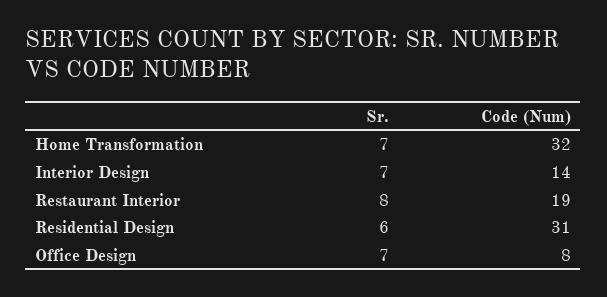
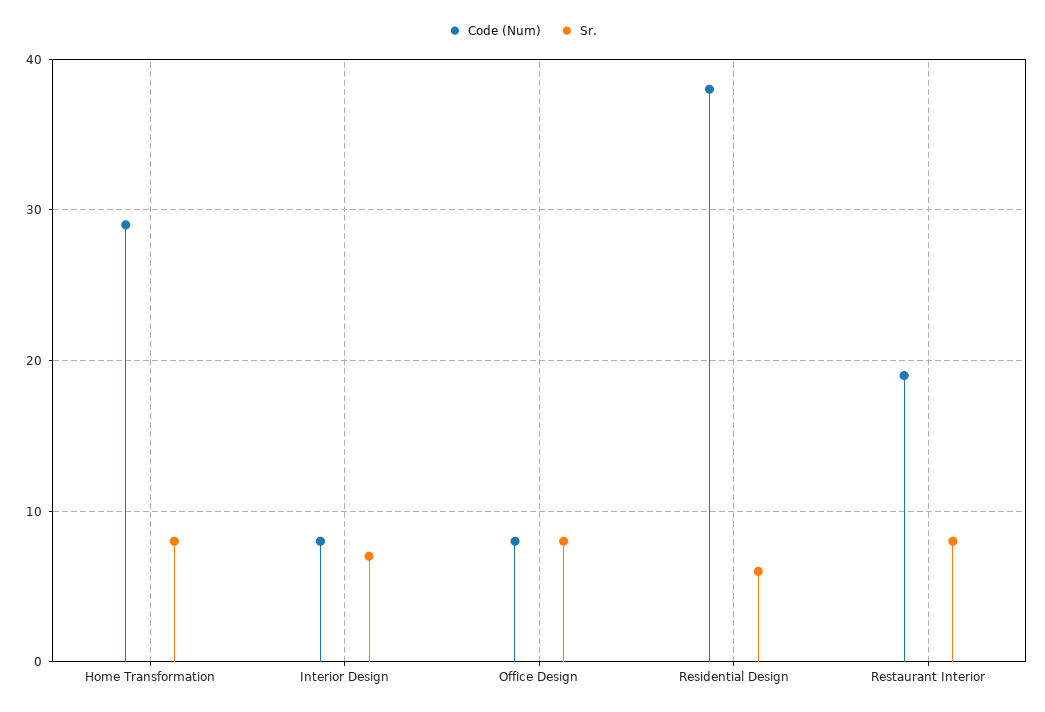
  {
    "Sr.": {
-     "Home Transformation": 7,
+     "Home Transformation": 8,
      "Interior Design": 7,
      "Restaurant Interior": 8,
      "Residential Design": 6,
-     "Office Design": 7
+     "Office Design": 8
    },
    "Code (Num)": {
-     "Home Transformation": 32,
+     "Home Transformation": 29,
-     "Interior Design": 14,
+     "Interior Design": 8,
      "Restaurant Interior": 19,
-     "Residential Design": 31,
+     "Residential Design": 38,
      "Office Design": 8
    }
  }

